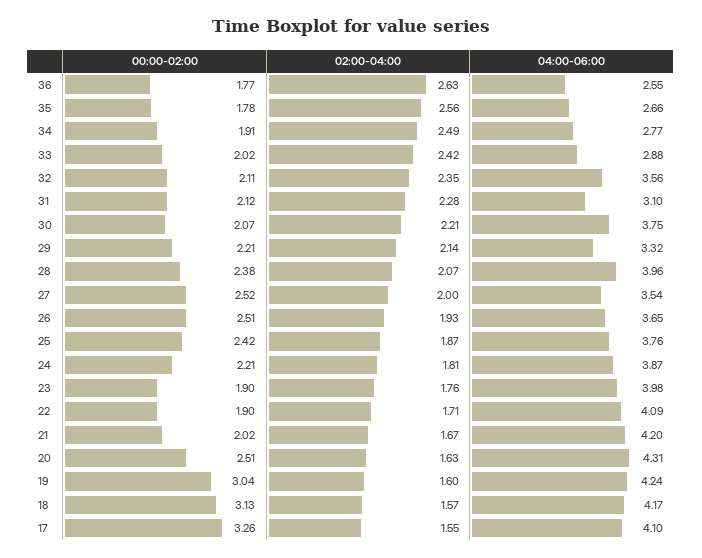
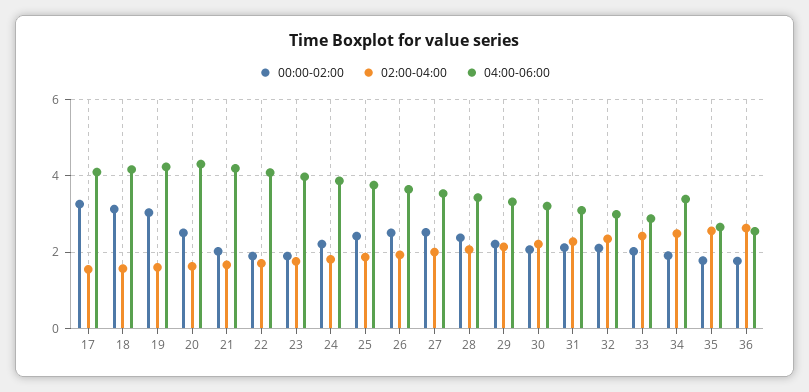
  {
    "00:00-02:00": {
      "36": 1.77,
      "35": 1.78,
      "34": 1.91,
      "33": 2.02,
      "32": 2.11,
      "31": 2.12,
      "30": 2.07,
      "29": 2.21,
      "28": 2.38,
      "27": 2.52,
      "26": 2.51,
      "25": 2.42,
      "24": 2.21,
      "23": 1.9,
      "22": 1.9,
      "21": 2.02,
      "20": 2.51,
      "19": 3.04,
      "18": 3.13,
      "17": 3.26
    },
    "02:00-04:00": {
      "36": 2.63,
      "35": 2.56,
      "34": 2.49,
      "33": 2.42,
      "32": 2.35,
      "31": 2.28,
      "30": 2.21,
      "29": 2.14,
      "28": 2.07,
      "27": 2,
      "26": 1.93,
      "25": 1.87,
      "24": 1.81,
      "23": 1.76,
      "22": 1.71,
      "21": 1.67,
      "20": 1.63,
      "19": 1.6,
      "18": 1.57,
      "17": 1.55
    },
    "04:00-06:00": {
      "36": 2.55,
      "35": 2.66,
-     "34": 2.77,
+     "34": 3.4,
      "33": 2.88,
-     "32": 3.56,
+     "32": 3,
      "31": 3.1,
-     "30": 3.75,
+     "30": 3.2,
      "29": 3.32,
-     "28": 3.96,
+     "28": 3.4,
      "27": 3.54,
      "26": 3.65,
      "25": 3.76,
      "24": 3.87,
      "23": 3.98,
      "22": 4.09,
      "21": 4.2,
      "20": 4.31,
      "19": 4.24,
      "18": 4.17,
      "17": 4.1
    }
  }

